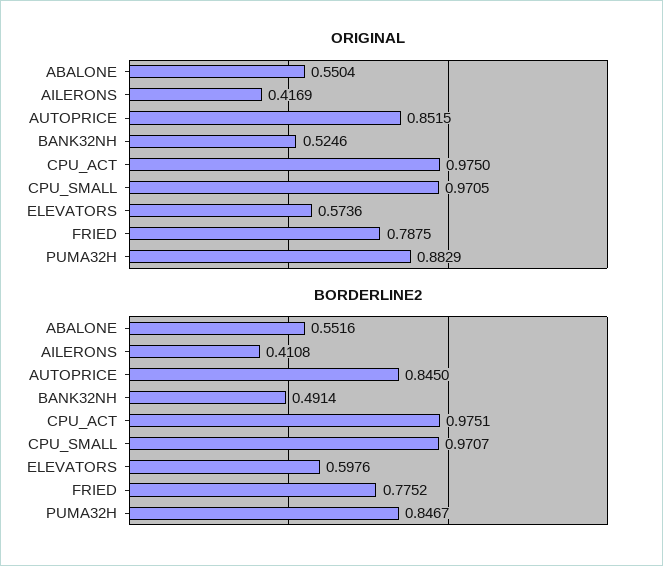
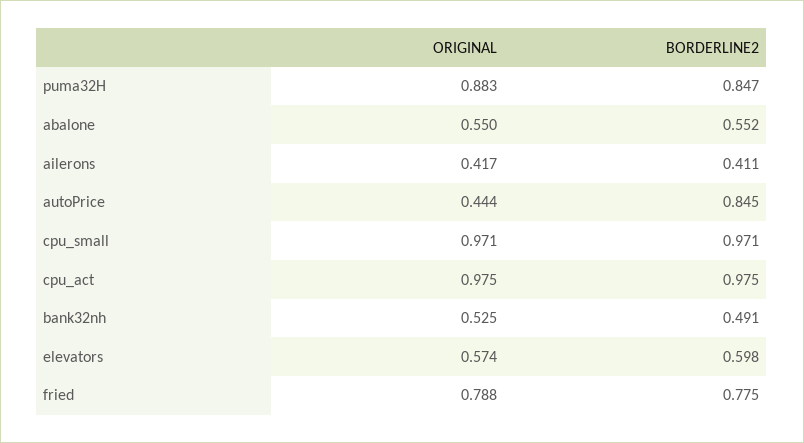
  {
    "ORIGINAL": {
      "ABALONE": 0.5504,
      "AILERONS": 0.4169,
-     "AUTOPRICE": 0.8515,
+     "AUTOPRICE": 0.444,
      "BANK32NH": 0.5246,
      "CPU_ACT": 0.975,
      "CPU_SMALL": 0.9705,
      "ELEVATORS": 0.5736,
      "FRIED": 0.7875,
      "PUMA32H": 0.8829
    },
    "BORDERLINE2": {
      "ABALONE": 0.5516,
      "AILERONS": 0.4108,
      "AUTOPRICE": 0.845,
      "BANK32NH": 0.4914,
      "CPU_ACT": 0.9751,
      "CPU_SMALL": 0.9707,
      "ELEVATORS": 0.5976,
      "FRIED": 0.7752,
      "PUMA32H": 0.8467
    }
  }

